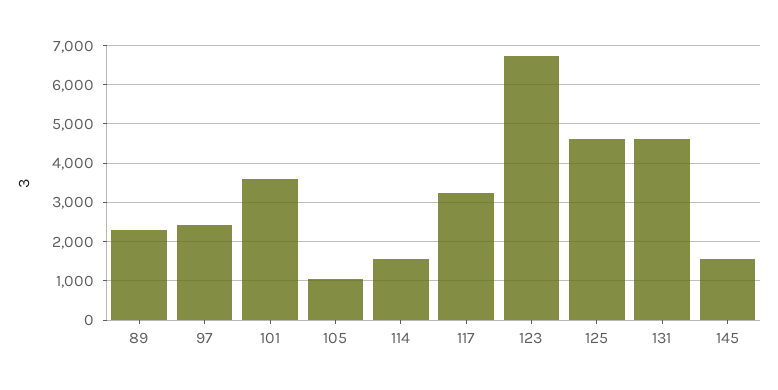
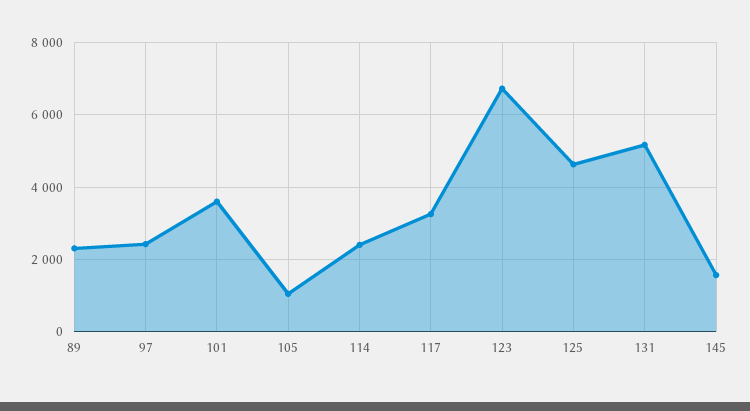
  {
    "89": 2400,
    "97": 2400,
    "101": 3600,
    "105": 1000,
-   "114": 1600,
+   "114": 2400,
    "117": 3200,
    "123": 6800,
    "125": 4600,
-   "131": 4600,
+   "131": 5200,
    "145": 1600
  }

